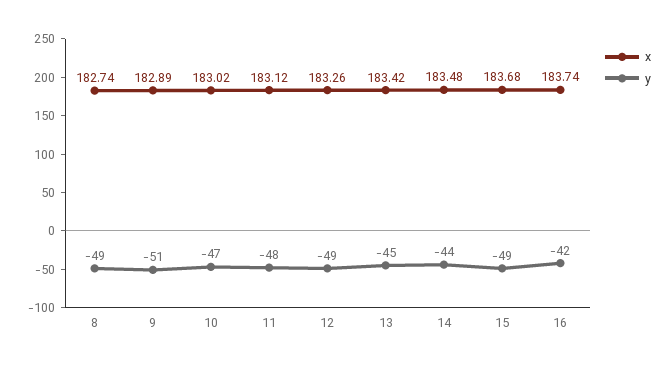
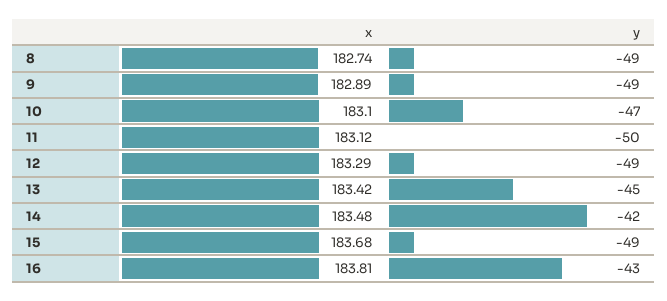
  {
    "x": {
      "8": 182.74,
      "9": 182.89,
-     "10": 183.02,
+     "10": 183.1,
      "11": 183.12,
-     "12": 183.26,
+     "12": 183.29,
      "13": 183.42,
      "14": 183.48,
      "15": 183.68,
-     "16": 183.74
+     "16": 183.81
    },
    "y": {
      "8": -49,
-     "9": -51,
+     "9": -49,
      "10": -47,
-     "11": -48,
+     "11": -50,
      "12": -49,
      "13": -45,
-     "14": -44,
+     "14": -42,
      "15": -49,
-     "16": -42
+     "16": -43
    }
  }

